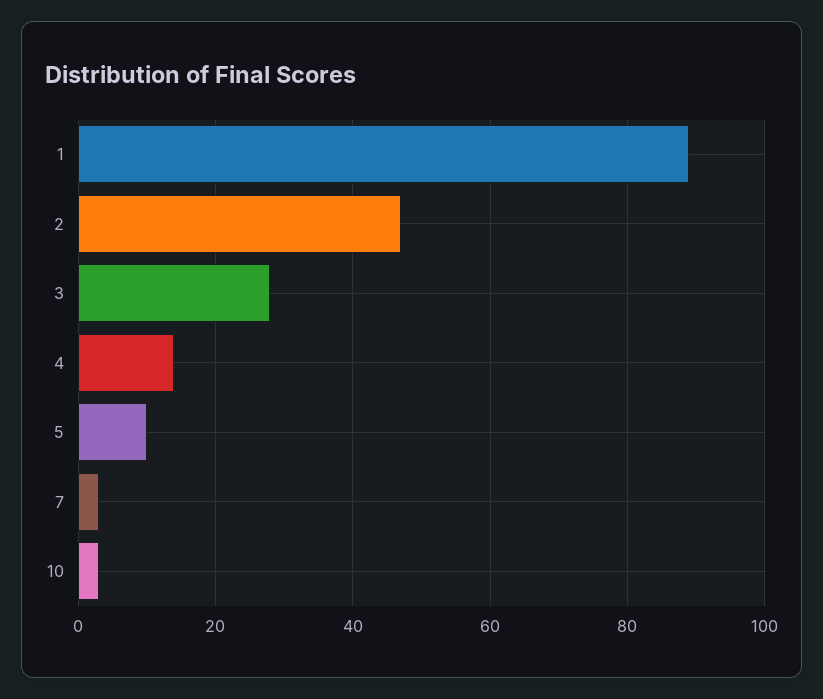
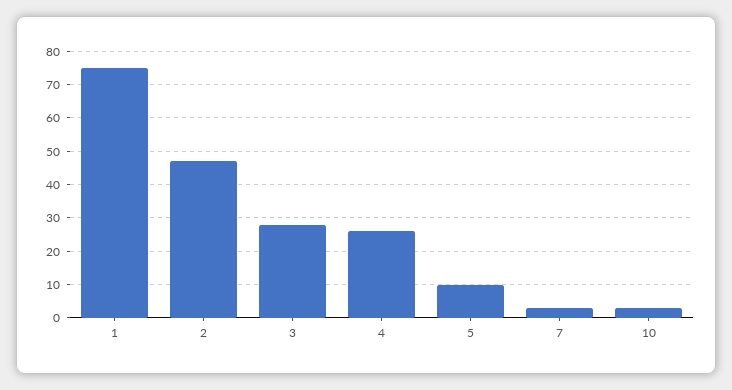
  {
-   "1": 90,
+   "1": 75,
    "2": 45,
    "3": 30,
-   "4": 15,
+   "4": 25,
    "5": 10,
    "7": 5,
    "10": 5
  }

